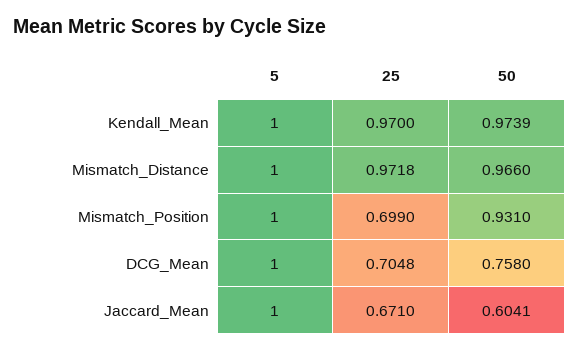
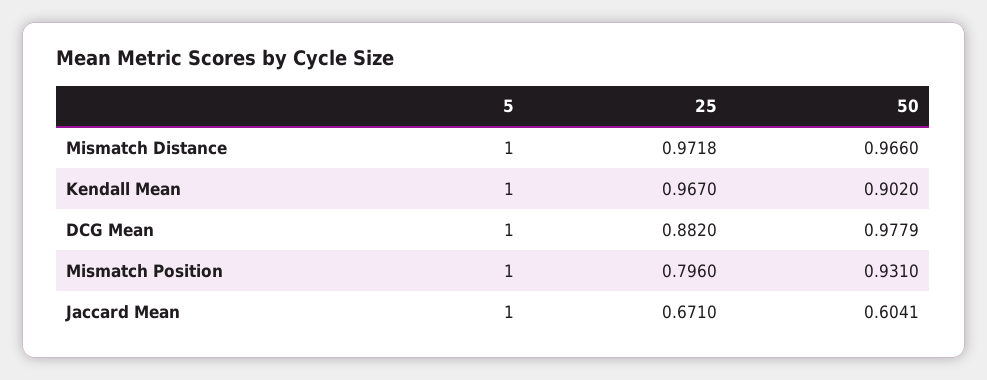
  {
    "5": {
      "Kendall_Mean": 1,
      "Mismatch_Distance": 1,
      "Mismatch_Position": 1,
      "DCG_Mean": 1,
      "Jaccard_Mean": 1
    },
    "25": {
-     "Kendall_Mean": 0.97,
+     "Kendall_Mean": 0.967,
      "Mismatch_Distance": 0.9718,
-     "Mismatch_Position": 0.699,
+     "Mismatch_Position": 0.796,
-     "DCG_Mean": 0.7048,
+     "DCG_Mean": 0.882,
      "Jaccard_Mean": 0.671
    },
    "50": {
-     "Kendall_Mean": 0.9739,
+     "Kendall_Mean": 0.902,
      "Mismatch_Distance": 0.966,
      "Mismatch_Position": 0.931,
-     "DCG_Mean": 0.758,
+     "DCG_Mean": 0.9779,
      "Jaccard_Mean": 0.6041
    }
  }

